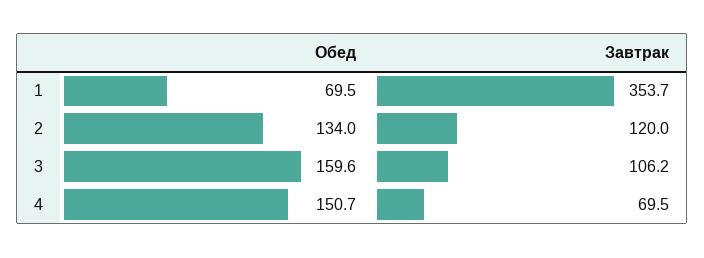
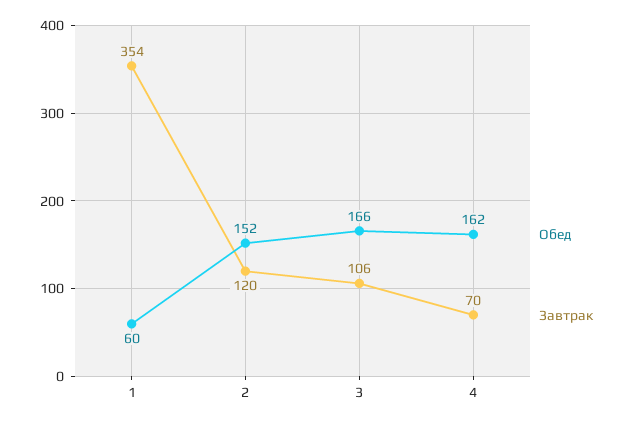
  {
    "Обед": {
-     "1": 69.5,
+     "1": 60,
-     "2": 134,
+     "2": 152,
-     "3": 159.6,
+     "3": 166,
-     "4": 150.7
+     "4": 162
    },
    "Завтрак": {
      "1": 353.7,
      "2": 120,
      "3": 106.2,
      "4": 69.5
    }
  }

